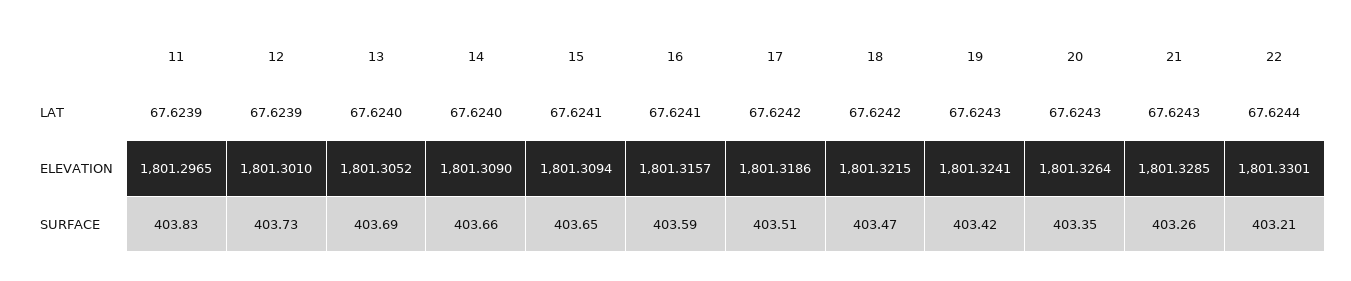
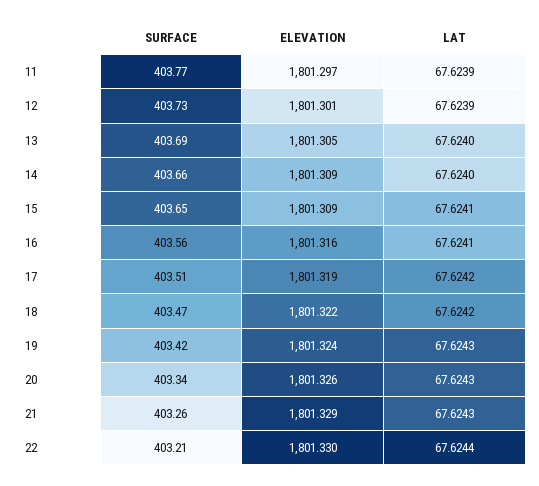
  {
    "11": {
      "LAT": 67.6239,
      "ELEVATION": 1801.2965,
-     "SURFACE": 403.83
+     "SURFACE": 403.77
    },
    "12": {
      "LAT": 67.6239,
      "ELEVATION": 1801.301,
      "SURFACE": 403.73
    },
    "13": {
      "LAT": 67.624,
      "ELEVATION": 1801.3052,
      "SURFACE": 403.69
    },
    "14": {
      "LAT": 67.624,
      "ELEVATION": 1801.309,
      "SURFACE": 403.66
    },
    "15": {
      "LAT": 67.6241,
      "ELEVATION": 1801.3094,
      "SURFACE": 403.65
    },
    "16": {
      "LAT": 67.6241,
      "ELEVATION": 1801.3157,
-     "SURFACE": 403.59
+     "SURFACE": 403.56
    },
    "17": {
      "LAT": 67.6242,
      "ELEVATION": 1801.3186,
      "SURFACE": 403.51
    },
    "18": {
      "LAT": 67.6242,
      "ELEVATION": 1801.3215,
      "SURFACE": 403.47
    },
    "19": {
      "LAT": 67.6243,
      "ELEVATION": 1801.3241,
      "SURFACE": 403.42
    },
    "20": {
      "LAT": 67.6243,
      "ELEVATION": 1801.3264,
-     "SURFACE": 403.35
+     "SURFACE": 403.34
    },
    "21": {
      "LAT": 67.6243,
      "ELEVATION": 1801.3285,
      "SURFACE": 403.26
    },
    "22": {
      "LAT": 67.6244,
      "ELEVATION": 1801.3301,
      "SURFACE": 403.21
    }
  }

